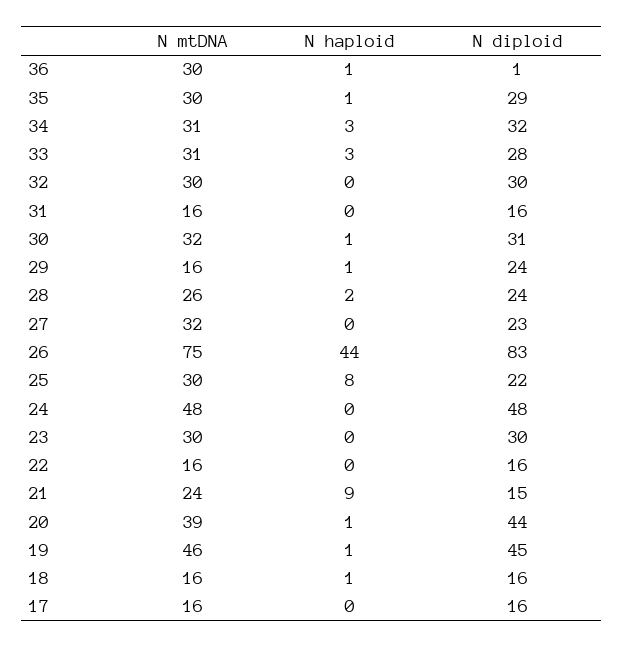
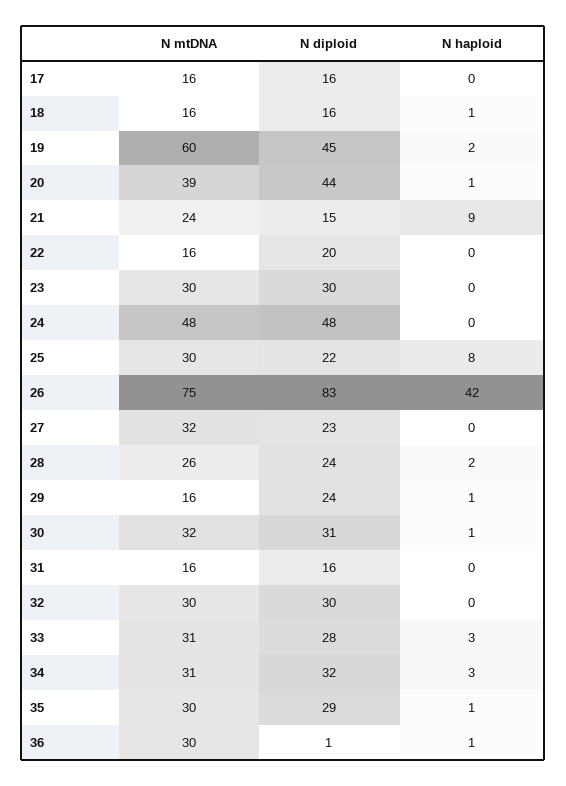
  {
    "N mtDNA": {
      "36": 30,
      "35": 30,
      "34": 31,
      "33": 31,
      "32": 30,
      "31": 16,
      "30": 32,
      "29": 16,
      "28": 26,
      "27": 32,
      "26": 75,
      "25": 30,
      "24": 48,
      "23": 30,
      "22": 16,
      "21": 24,
      "20": 39,
-     "19": 46,
+     "19": 60,
      "18": 16,
      "17": 16
    },
    "N haploid": {
      "36": 1,
      "35": 1,
      "34": 3,
      "33": 3,
      "32": 0,
      "31": 0,
      "30": 1,
      "29": 1,
      "28": 2,
      "27": 0,
-     "26": 44,
+     "26": 42,
      "25": 8,
      "24": 0,
      "23": 0,
      "22": 0,
      "21": 9,
      "20": 1,
-     "19": 1,
+     "19": 2,
      "18": 1,
      "17": 0
    },
    "N diploid": {
      "36": 1,
      "35": 29,
      "34": 32,
      "33": 28,
      "32": 30,
      "31": 16,
      "30": 31,
      "29": 24,
      "28": 24,
      "27": 23,
      "26": 83,
      "25": 22,
      "24": 48,
      "23": 30,
-     "22": 16,
+     "22": 20,
      "21": 15,
      "20": 44,
      "19": 45,
      "18": 16,
      "17": 16
    }
  }

